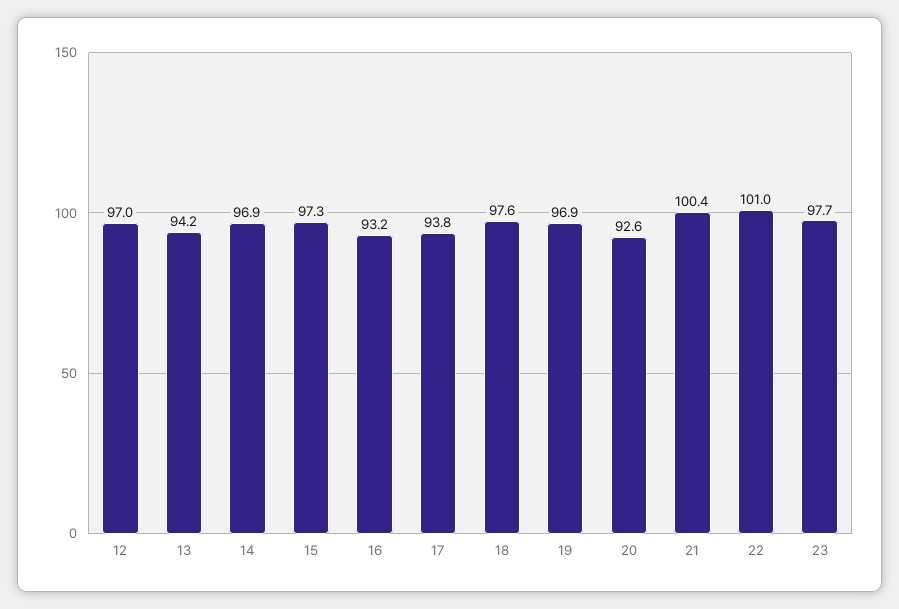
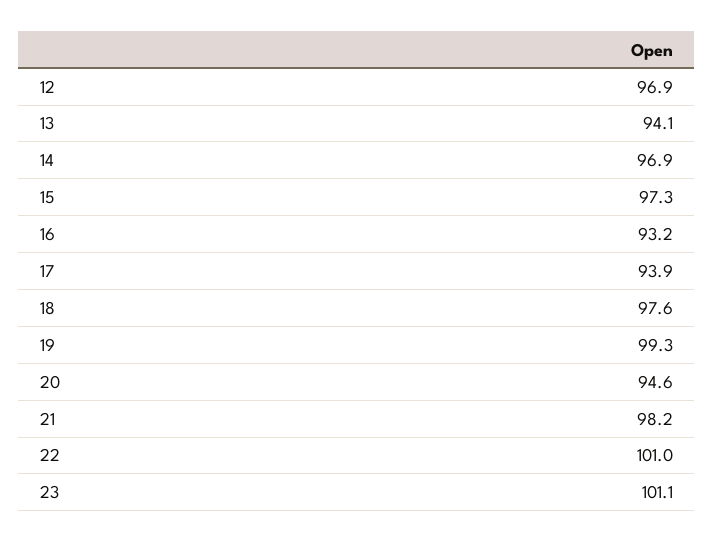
  {
-   "12": 97,
+   "12": 96.9,
-   "13": 94.2,
+   "13": 94.1,
    "14": 96.9,
    "15": 97.3,
    "16": 93.2,
-   "17": 93.8,
+   "17": 93.9,
    "18": 97.6,
-   "19": 96.9,
+   "19": 99.3,
-   "20": 92.6,
+   "20": 94.6,
-   "21": 100.4,
+   "21": 98.2,
    "22": 101,
-   "23": 97.7
+   "23": 101.1
  }

